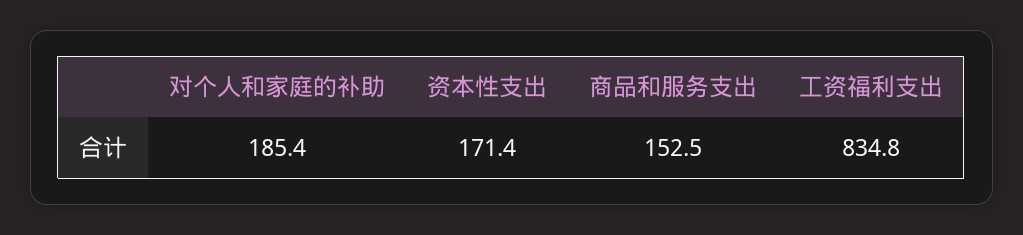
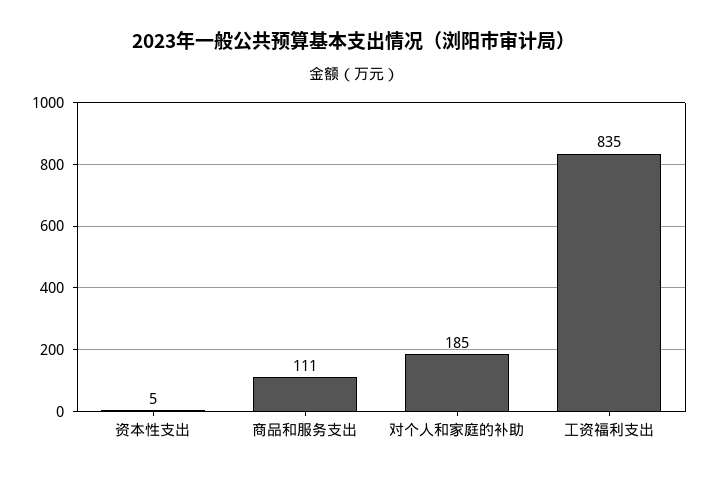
  {
    "对个人和家庭的补助": 185.4,
-   "资本性支出": 171.4,
+   "资本性支出": 5,
-   "商品和服务支出": 152.5,
+   "商品和服务支出": 111,
    "工资福利支出": 834.8
  }

